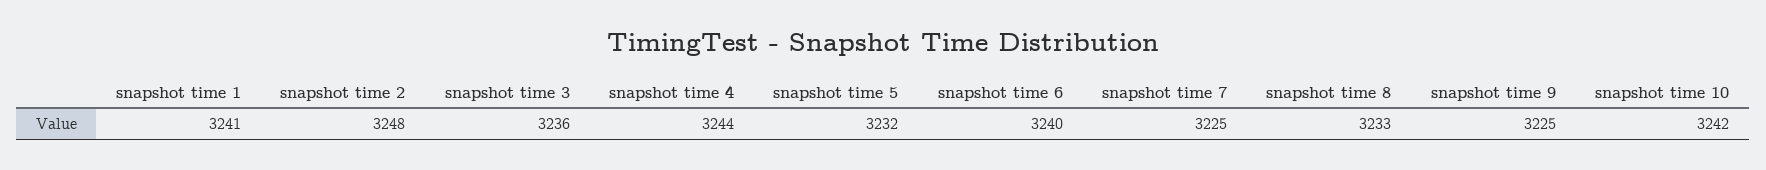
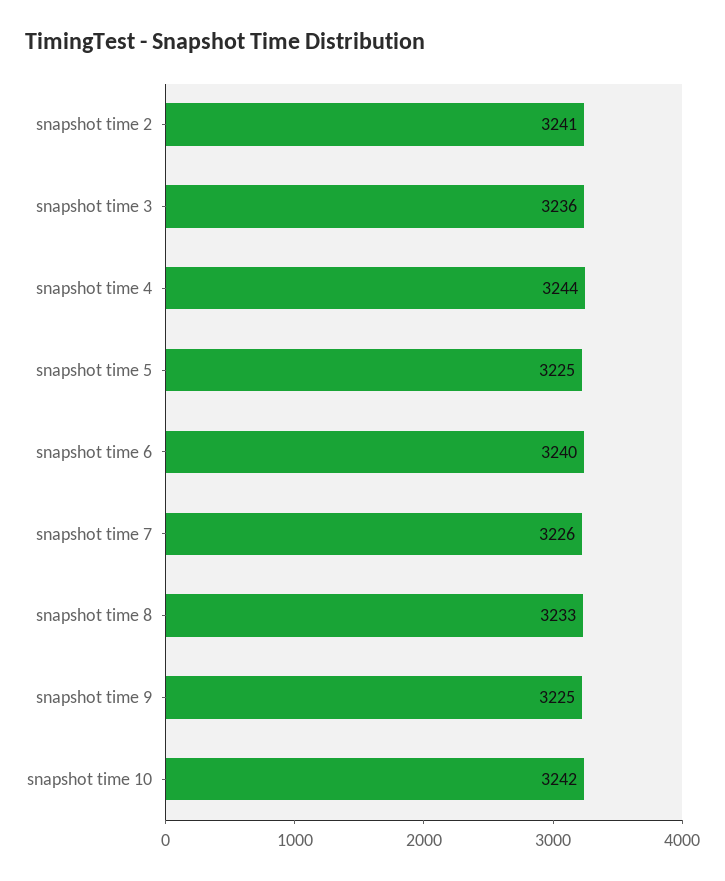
  {
-   "snapshot time 1": 3241,
-   "snapshot time 2": 3248,
+   "snapshot time 2": 3241,
    "snapshot time 3": 3236,
    "snapshot time 4": 3244,
-   "snapshot time 5": 3232,
+   "snapshot time 5": 3225,
    "snapshot time 6": 3240,
-   "snapshot time 7": 3225,
+   "snapshot time 7": 3226,
    "snapshot time 8": 3233,
    "snapshot time 9": 3225,
    "snapshot time 10": 3242
  }

